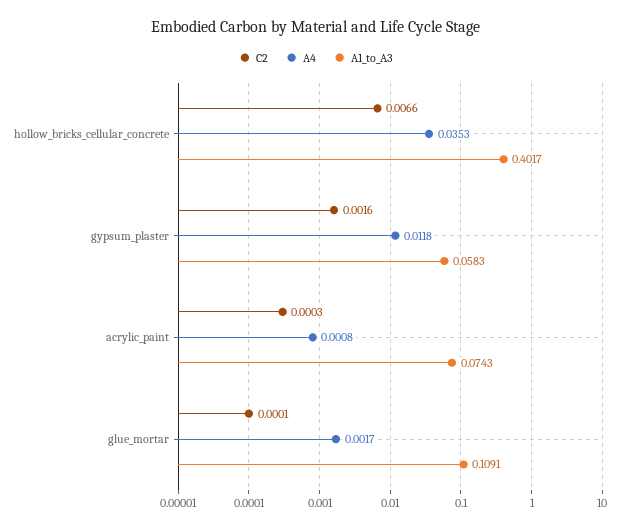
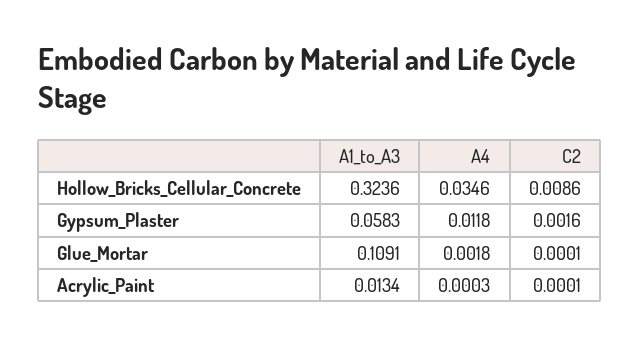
  {
    "C2": {
-     "hollow_bricks_cellular_concrete": 0.0066,
+     "hollow_bricks_cellular_concrete": 0.0086,
      "gypsum_plaster": 0.0016,
-     "acrylic_paint": 0.0003,
+     "acrylic_paint": 0.0001,
      "glue_mortar": 0.0001
    },
    "A4": {
-     "hollow_bricks_cellular_concrete": 0.0353,
+     "hollow_bricks_cellular_concrete": 0.0346,
      "gypsum_plaster": 0.0118,
-     "acrylic_paint": 0.0008,
+     "acrylic_paint": 0.0003,
-     "glue_mortar": 0.0017
+     "glue_mortar": 0.0018
    },
    "A1_to_A3": {
-     "hollow_bricks_cellular_concrete": 0.4017,
+     "hollow_bricks_cellular_concrete": 0.3236,
      "gypsum_plaster": 0.0583,
-     "acrylic_paint": 0.0743,
+     "acrylic_paint": 0.0134,
      "glue_mortar": 0.1091
    }
  }

